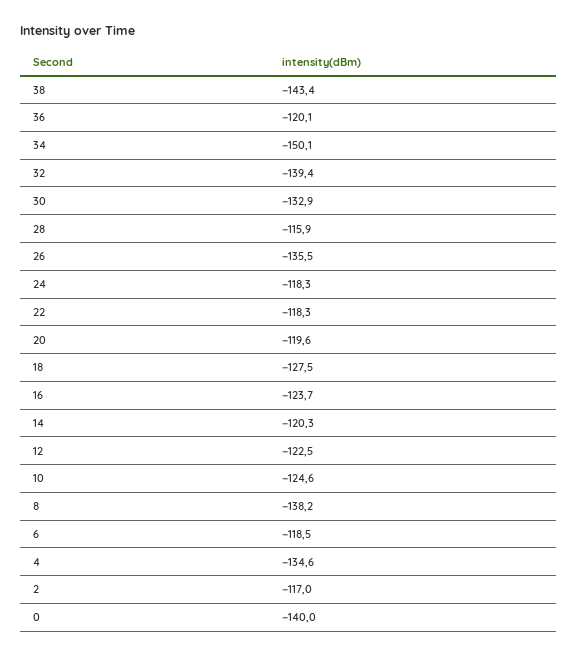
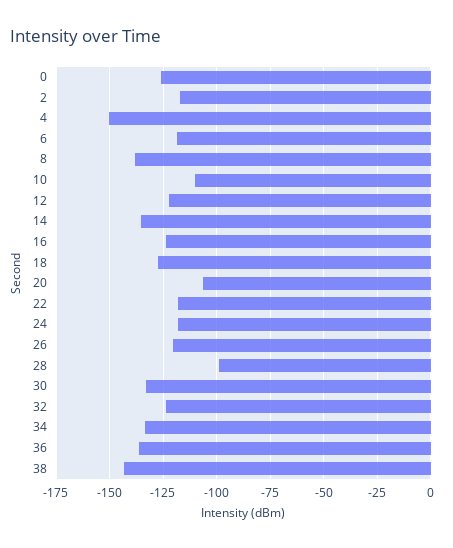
  {
    "38": -143.4,
-   "36": -120.1,
+   "36": -135,
-   "34": -150.1,
+   "34": -135,
-   "32": -139.4,
+   "32": -125,
    "30": -132.9,
-   "28": -115.9,
+   "28": -100,
-   "26": -135.5,
+   "26": -120,
    "24": -118.3,
    "22": -118.3,
-   "20": -119.6,
+   "20": -105,
    "18": -127.5,
    "16": -123.7,
-   "14": -120.3,
+   "14": -135,
    "12": -122.5,
-   "10": -124.6,
+   "10": -110,
    "8": -138.2,
    "6": -118.5,
-   "4": -134.6,
+   "4": -150,
    "2": -117,
-   "0": -140
+   "0": -125
  }

